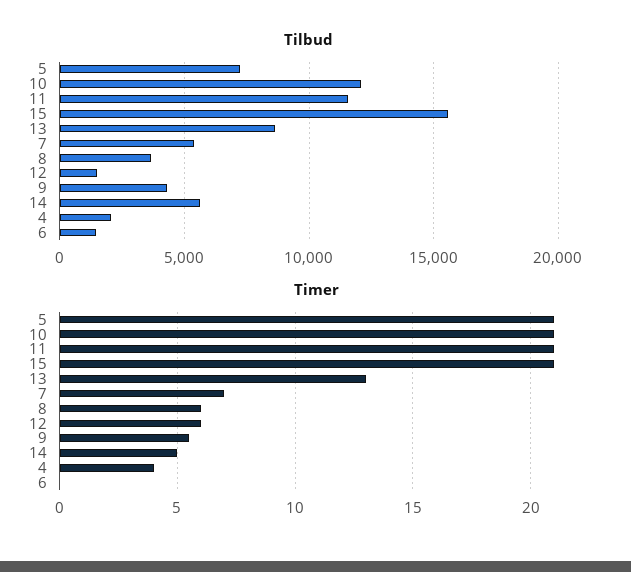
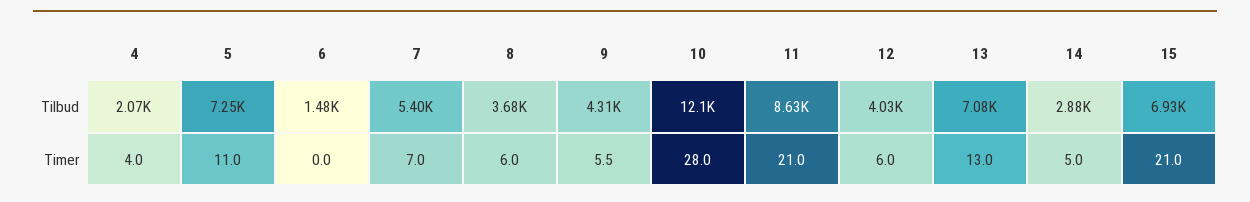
  {
    "Tilbud": {
      "5": 7250,
      "10": 12100,
-     "11": 11500,
+     "11": 8630,
-     "15": 15500,
+     "15": 6930,
-     "13": 8500,
+     "13": 7080,
      "7": 5400,
      "8": 3680,
-     "12": 1500,
+     "12": 4030,
      "9": 4310,
-     "14": 5500,
+     "14": 2880,
      "4": 2070,
      "6": 1480
    },
    "Timer": {
-     "5": 21,
+     "5": 11,
-     "10": 21,
+     "10": 28,
      "11": 21,
      "15": 21,
      "13": 13,
      "7": 7,
      "8": 6,
      "12": 6,
      "9": 5.5,
      "14": 5,
      "4": 4,
      "6": 0
    }
  }

